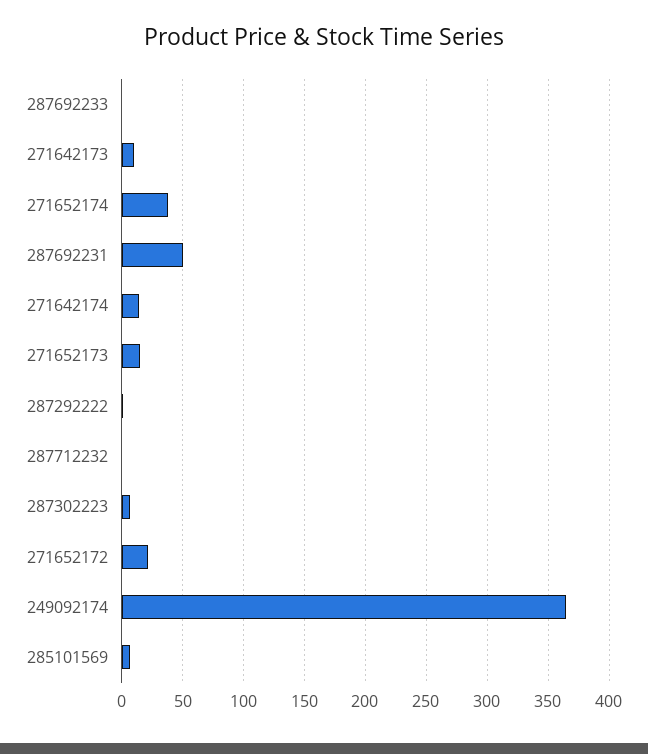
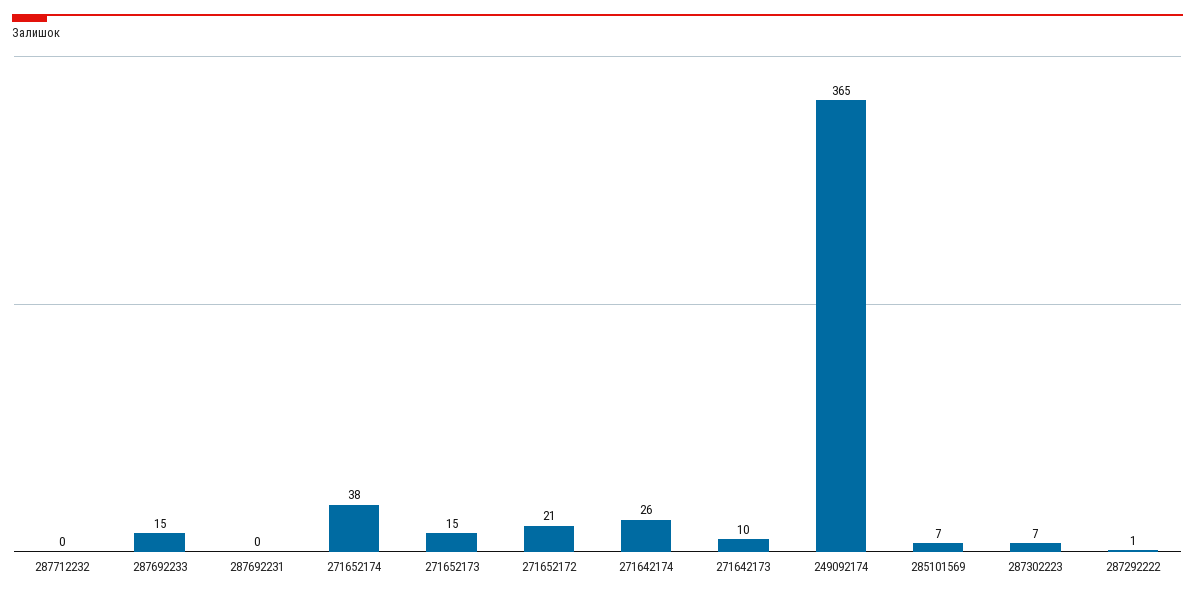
  {
-   "287692233": 0,
+   "287692233": 15,
    "271642173": 10,
    "271652174": 38,
-   "287692231": 50,
+   "287692231": 0,
-   "271642174": 15,
+   "271642174": 26,
    "271652173": 15,
    "287292222": 1,
    "287712232": 0,
    "287302223": 7,
    "271652172": 21,
    "249092174": 365,
    "285101569": 7
  }

